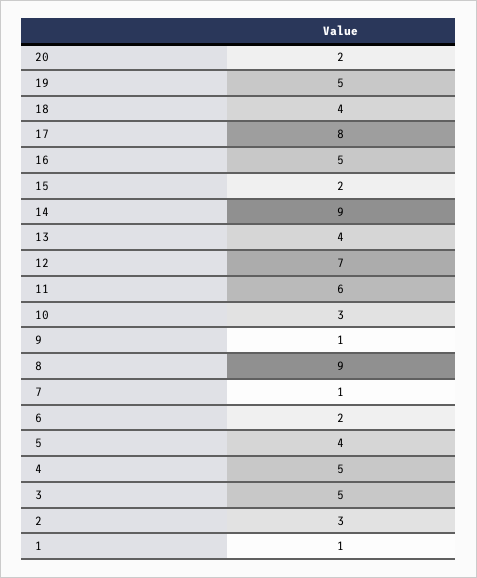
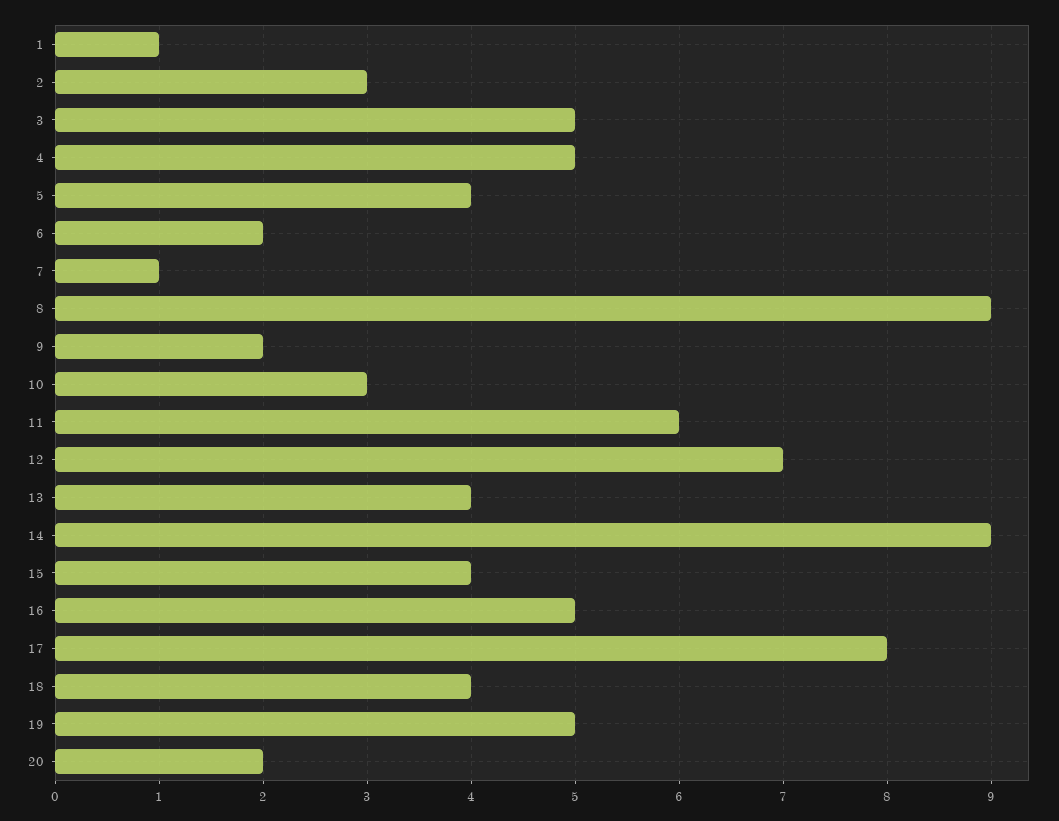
  {
    "20": 2,
    "19": 5,
    "18": 4,
    "17": 8,
    "16": 5,
-   "15": 2,
+   "15": 4,
    "14": 9,
    "13": 4,
    "12": 7,
    "11": 6,
    "10": 3,
-   "9": 1,
+   "9": 2,
    "8": 9,
    "7": 1,
    "6": 2,
    "5": 4,
    "4": 5,
    "3": 5,
    "2": 3,
    "1": 1
  }

